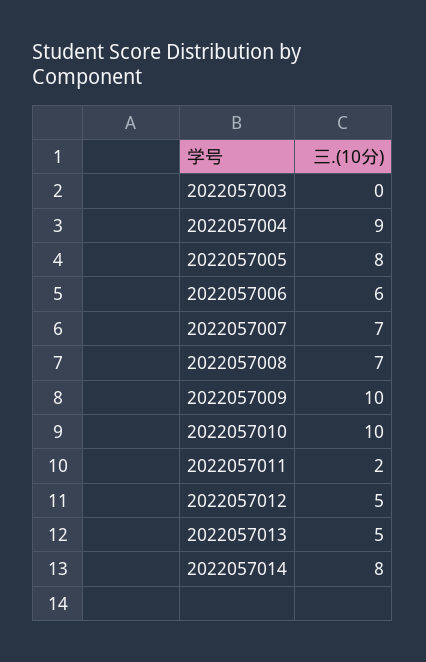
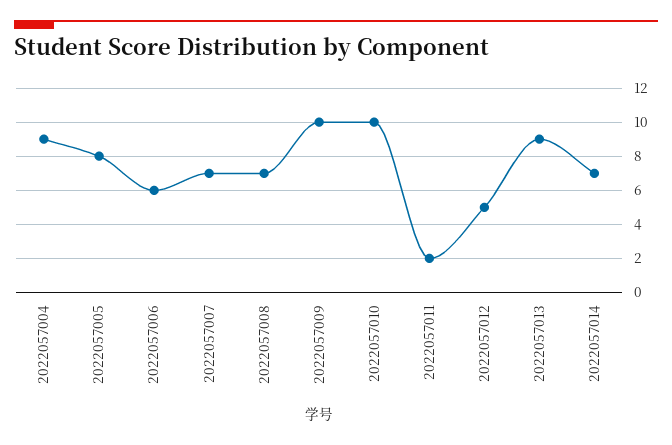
  {
-   "2022057003": 0,
    "2022057004": 9,
    "2022057005": 8,
    "2022057006": 6,
    "2022057007": 7,
    "2022057008": 7,
    "2022057009": 10,
    "2022057010": 10,
    "2022057011": 2,
    "2022057012": 5,
-   "2022057013": 5,
+   "2022057013": 9,
-   "2022057014": 8
+   "2022057014": 7
  }

